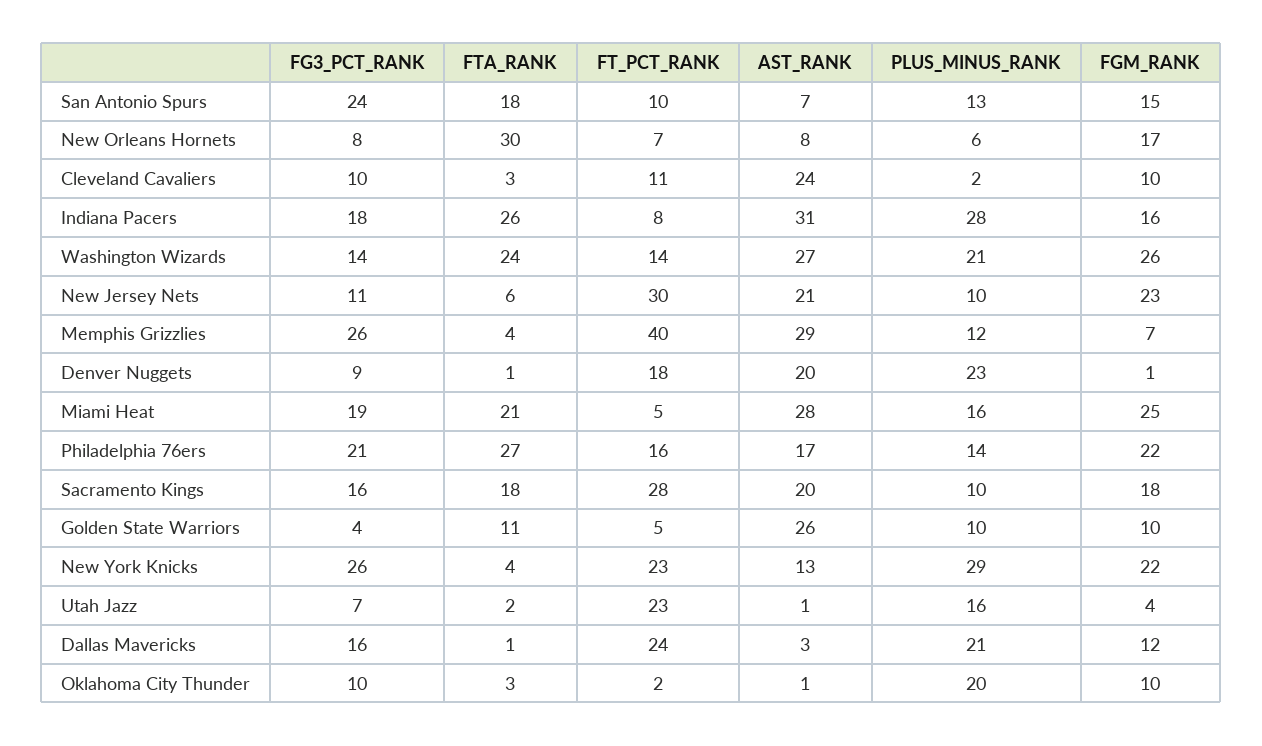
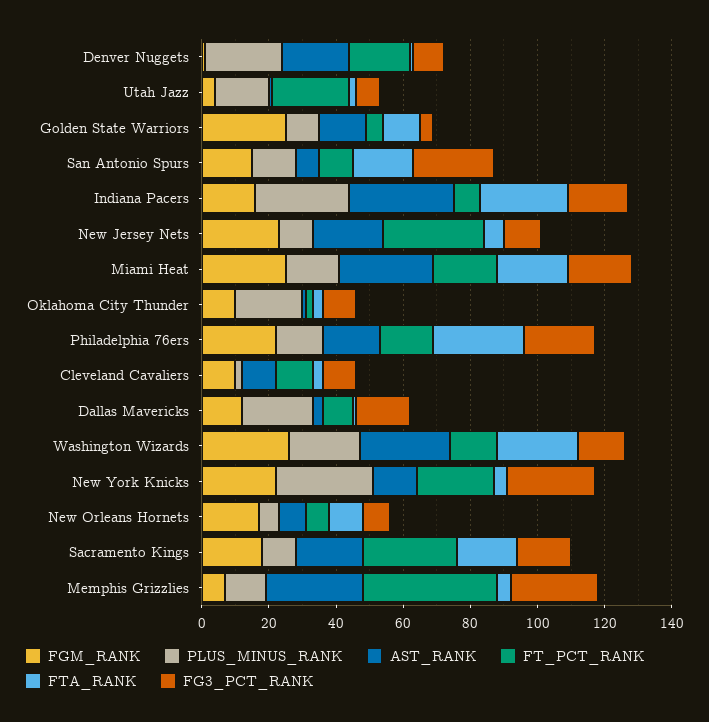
  {
    "FG3_PCT_RANK": {
      "San Antonio Spurs": 24,
      "New Orleans Hornets": 8,
      "Cleveland Cavaliers": 10,
      "Indiana Pacers": 18,
      "Washington Wizards": 14,
      "New Jersey Nets": 11,
      "Memphis Grizzlies": 26,
      "Denver Nuggets": 9,
      "Miami Heat": 19,
      "Philadelphia 76ers": 21,
      "Sacramento Kings": 16,
      "Golden State Warriors": 4,
      "New York Knicks": 26,
      "Utah Jazz": 7,
      "Dallas Mavericks": 16,
      "Oklahoma City Thunder": 10
    },
    "FTA_RANK": {
      "San Antonio Spurs": 18,
-     "New Orleans Hornets": 30,
+     "New Orleans Hornets": 10,
      "Cleveland Cavaliers": 3,
      "Indiana Pacers": 26,
      "Washington Wizards": 24,
      "New Jersey Nets": 6,
      "Memphis Grizzlies": 4,
      "Denver Nuggets": 1,
      "Miami Heat": 21,
      "Philadelphia 76ers": 27,
      "Sacramento Kings": 18,
      "Golden State Warriors": 11,
      "New York Knicks": 4,
      "Utah Jazz": 2,
      "Dallas Mavericks": 1,
      "Oklahoma City Thunder": 3
    },
    "FT_PCT_RANK": {
      "San Antonio Spurs": 10,
      "New Orleans Hornets": 7,
      "Cleveland Cavaliers": 11,
      "Indiana Pacers": 8,
      "Washington Wizards": 14,
      "New Jersey Nets": 30,
      "Memphis Grizzlies": 40,
      "Denver Nuggets": 18,
-     "Miami Heat": 5,
+     "Miami Heat": 20,
      "Philadelphia 76ers": 16,
      "Sacramento Kings": 28,
      "Golden State Warriors": 5,
      "New York Knicks": 23,
      "Utah Jazz": 23,
-     "Dallas Mavericks": 24,
+     "Dallas Mavericks": 10,
      "Oklahoma City Thunder": 2
    },
    "AST_RANK": {
      "San Antonio Spurs": 7,
      "New Orleans Hornets": 8,
-     "Cleveland Cavaliers": 24,
+     "Cleveland Cavaliers": 10,
      "Indiana Pacers": 31,
      "Washington Wizards": 27,
      "New Jersey Nets": 21,
      "Memphis Grizzlies": 29,
      "Denver Nuggets": 20,
      "Miami Heat": 28,
      "Philadelphia 76ers": 17,
      "Sacramento Kings": 20,
-     "Golden State Warriors": 26,
+     "Golden State Warriors": 15,
      "New York Knicks": 13,
      "Utah Jazz": 1,
      "Dallas Mavericks": 3,
      "Oklahoma City Thunder": 1
    },
    "PLUS_MINUS_RANK": {
      "San Antonio Spurs": 13,
      "New Orleans Hornets": 6,
      "Cleveland Cavaliers": 2,
      "Indiana Pacers": 28,
      "Washington Wizards": 21,
      "New Jersey Nets": 10,
      "Memphis Grizzlies": 12,
      "Denver Nuggets": 23,
      "Miami Heat": 16,
      "Philadelphia 76ers": 14,
      "Sacramento Kings": 10,
      "Golden State Warriors": 10,
      "New York Knicks": 29,
      "Utah Jazz": 16,
      "Dallas Mavericks": 21,
      "Oklahoma City Thunder": 20
    },
    "FGM_RANK": {
      "San Antonio Spurs": 15,
      "New Orleans Hornets": 17,
      "Cleveland Cavaliers": 10,
      "Indiana Pacers": 16,
      "Washington Wizards": 26,
      "New Jersey Nets": 23,
      "Memphis Grizzlies": 7,
      "Denver Nuggets": 1,
      "Miami Heat": 25,
      "Philadelphia 76ers": 22,
      "Sacramento Kings": 18,
-     "Golden State Warriors": 10,
+     "Golden State Warriors": 25,
      "New York Knicks": 22,
      "Utah Jazz": 4,
      "Dallas Mavericks": 12,
      "Oklahoma City Thunder": 10
    }
  }

